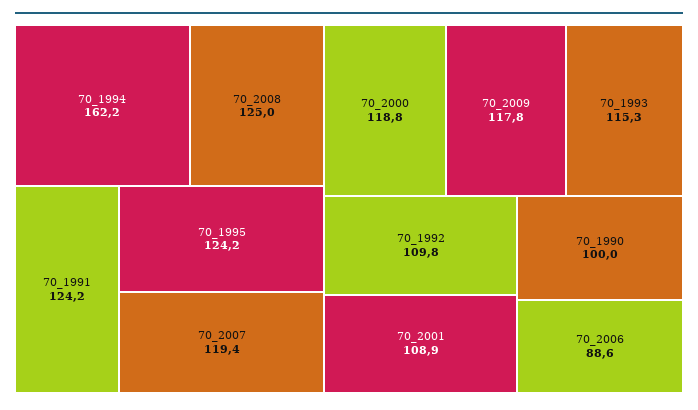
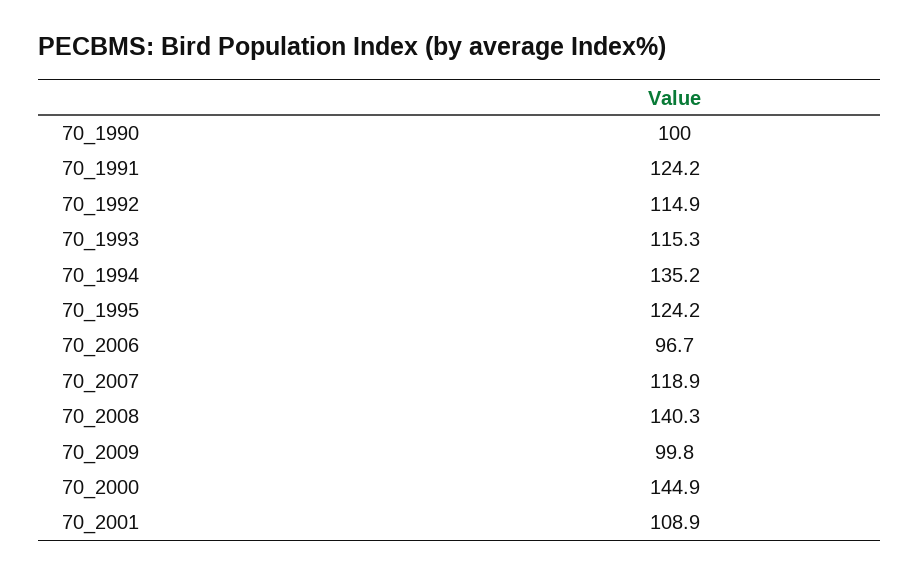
  {
-   "70_1994": 162.2,
+   "70_1994": 135.2,
-   "70_2008": 125,
+   "70_2008": 140.3,
    "70_1991": 124.2,
    "70_1995": 124.2,
-   "70_2007": 119.4,
+   "70_2007": 118.9,
-   "70_2000": 118.8,
+   "70_2000": 144.9,
-   "70_2009": 117.8,
+   "70_2009": 99.8,
    "70_1993": 115.3,
-   "70_1992": 109.8,
+   "70_1992": 114.9,
    "70_2001": 108.9,
    "70_1990": 100,
-   "70_2006": 88.6
+   "70_2006": 96.7
  }

